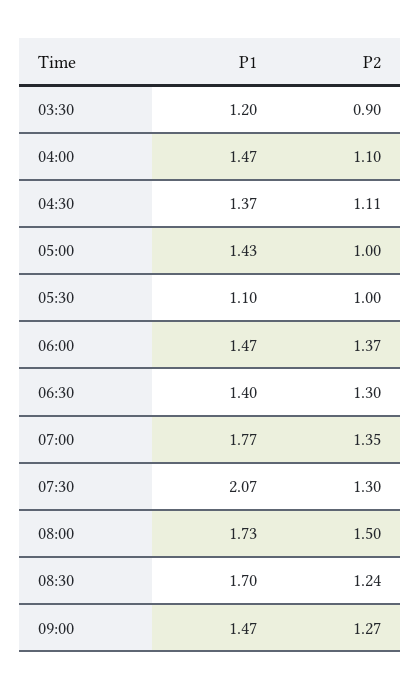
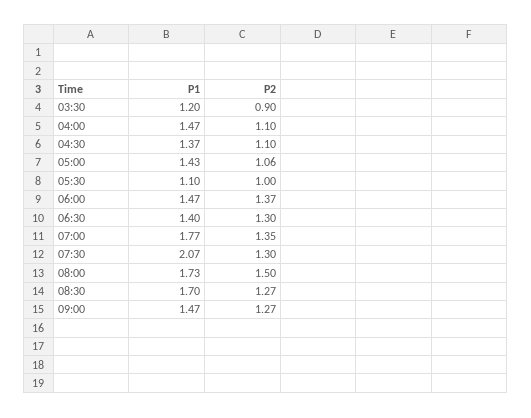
  {
    "P1": {
      "03:30": 1.2,
      "04:00": 1.47,
      "04:30": 1.37,
      "05:00": 1.43,
      "05:30": 1.1,
      "06:00": 1.47,
      "06:30": 1.4,
      "07:00": 1.77,
      "07:30": 2.07,
      "08:00": 1.73,
      "08:30": 1.7,
      "09:00": 1.47
    },
    "P2": {
      "03:30": 0.9,
      "04:00": 1.1,
-     "04:30": 1.11,
+     "04:30": 1.1,
-     "05:00": 1,
+     "05:00": 1.06,
      "05:30": 1,
      "06:00": 1.37,
      "06:30": 1.3,
      "07:00": 1.35,
      "07:30": 1.3,
      "08:00": 1.5,
-     "08:30": 1.24,
+     "08:30": 1.27,
      "09:00": 1.27
    }
  }

